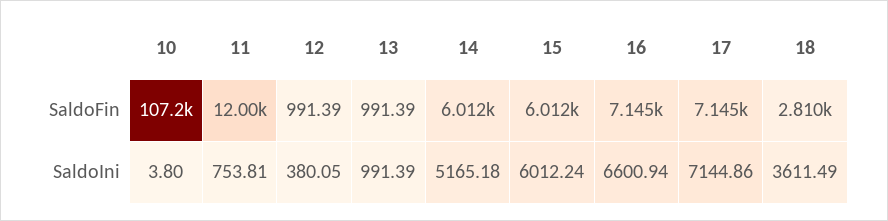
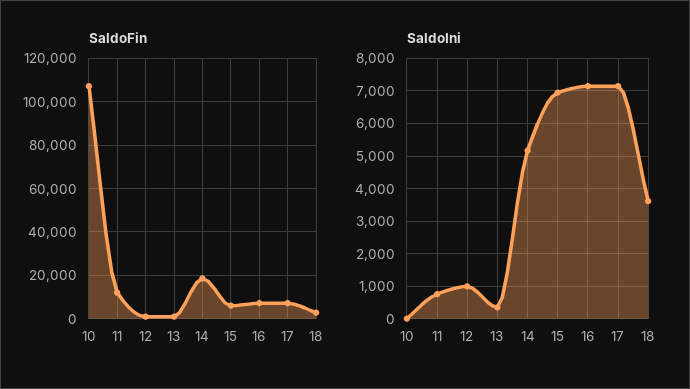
  {
    "SaldoFin": {
      "10": 107200,
      "11": 12000,
      "12": 991.39,
      "13": 991.39,
-     "14": 6012,
+     "14": 20000,
      "15": 6012,
      "16": 7145,
      "17": 7145,
      "18": 2810
    },
    "SaldoIni": {
      "10": 3.8,
      "11": 753.81,
-     "12": 380.05,
+     "12": 1000,
-     "13": 991.39,
+     "13": 400,
      "14": 5165.18,
-     "15": 6012.24,
+     "15": 7000,
-     "16": 6600.94,
+     "16": 7200,
      "17": 7144.86,
      "18": 3611.49
    }
  }

